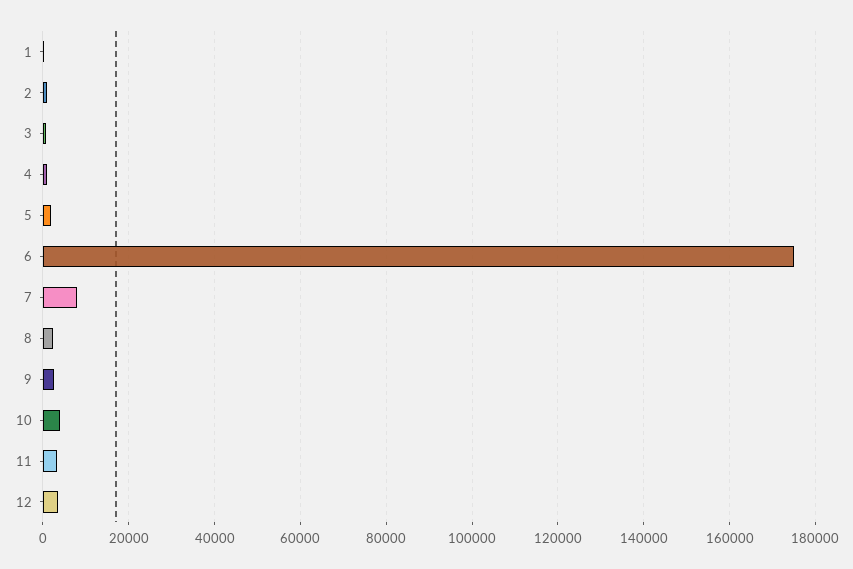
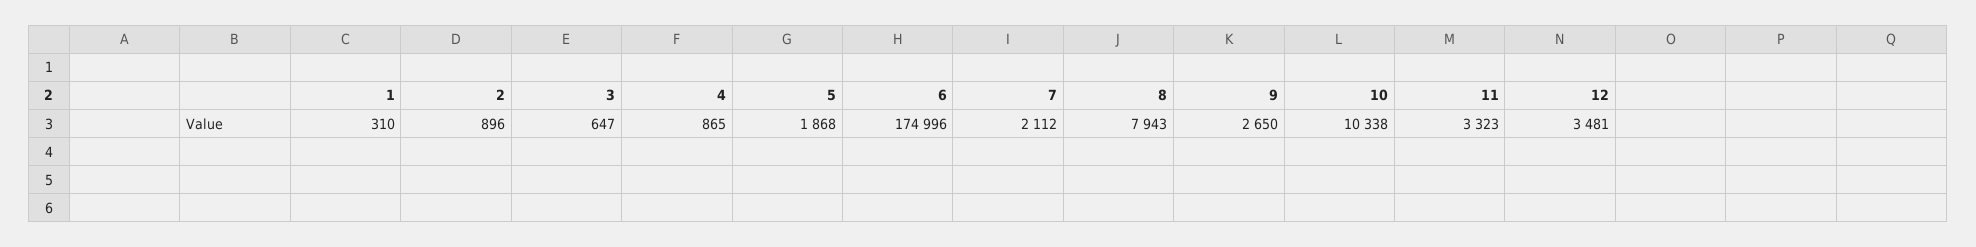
  {
    "1": 310,
    "2": 896,
    "3": 647,
    "4": 865,
    "5": 1868,
    "6": 174996,
-   "7": 8000,
+   "7": 2112,
-   "8": 2000,
+   "8": 7943,
    "9": 2650,
-   "10": 4000,
+   "10": 10338,
    "11": 3323,
    "12": 3481
  }

